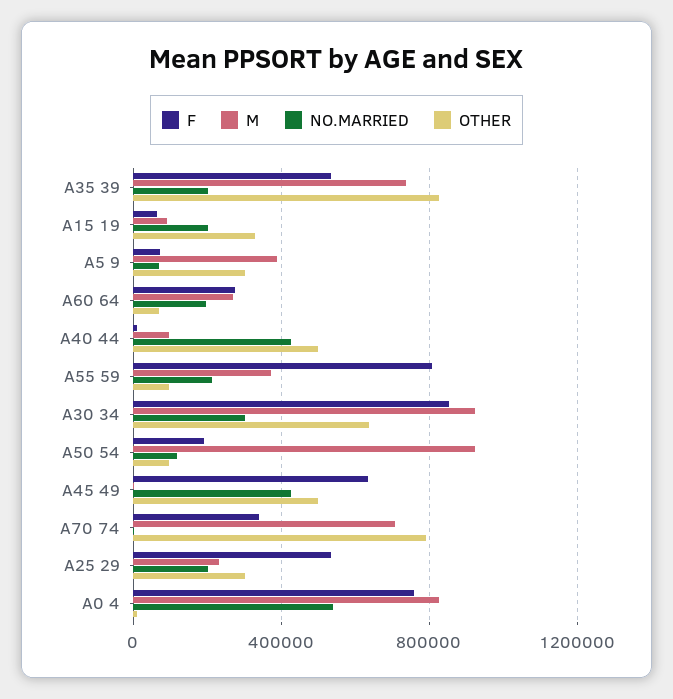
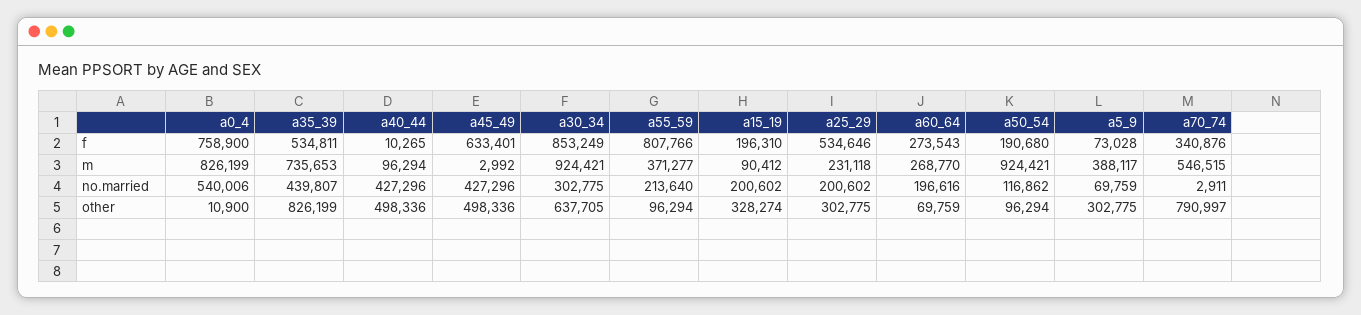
  {
    "F": {
      "A35 39": 534811,
-     "A15 19": 50000,
+     "A15 19": 196310,
      "A5 9": 73028,
      "A60 64": 273543,
      "A40 44": 10265,
      "A55 59": 807766,
      "A30 34": 853249,
      "A50 54": 190680,
      "A45 49": 633401,
      "A70 74": 340876,
      "A25 29": 534646,
      "A0 4": 758900
    },
    "M": {
      "A35 39": 735653,
      "A15 19": 90412,
      "A5 9": 388117,
      "A60 64": 268770,
      "A40 44": 96294,
      "A55 59": 371277,
      "A30 34": 924421,
      "A50 54": 924421,
      "A45 49": 2992,
-     "A70 74": 700000,
+     "A70 74": 546515,
      "A25 29": 231118,
      "A0 4": 826199
    },
    "NO.MARRIED": {
-     "A35 39": 200000,
+     "A35 39": 439807,
      "A15 19": 200602,
      "A5 9": 69759,
      "A60 64": 196616,
      "A40 44": 427296,
      "A55 59": 213640,
      "A30 34": 302775,
      "A50 54": 116862,
      "A45 49": 427296,
      "A70 74": 2911,
      "A25 29": 200602,
      "A0 4": 540006
    },
    "OTHER": {
      "A35 39": 826199,
      "A15 19": 328274,
      "A5 9": 302775,
      "A60 64": 69759,
      "A40 44": 498336,
      "A55 59": 96294,
      "A30 34": 637705,
      "A50 54": 96294,
      "A45 49": 498336,
      "A70 74": 790997,
      "A25 29": 302775,
      "A0 4": 10900
    }
  }

